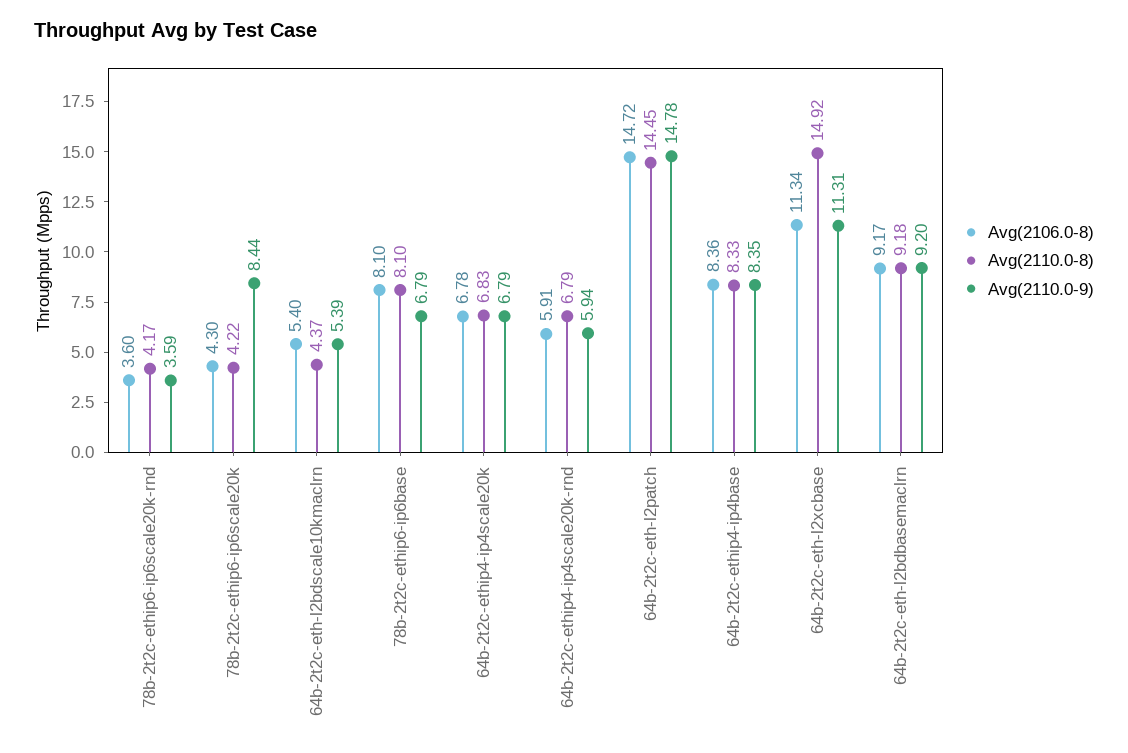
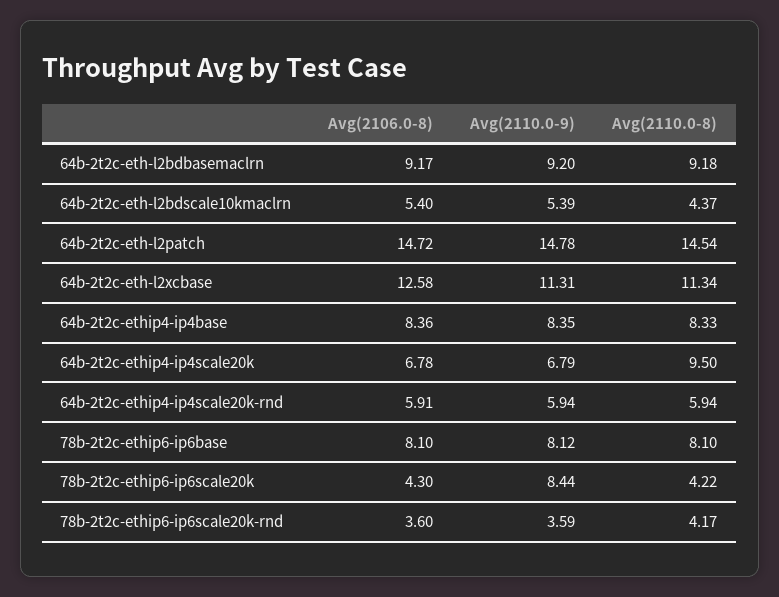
  {
    "Avg(2106.0-8)": {
      "78b-2t2c-ethip6-ip6scale20k-rnd": 3.6,
      "78b-2t2c-ethip6-ip6scale20k": 4.3,
      "64b-2t2c-eth-l2bdscale10kmaclrn": 5.4,
      "78b-2t2c-ethip6-ip6base": 8.1,
      "64b-2t2c-ethip4-ip4scale20k": 6.78,
      "64b-2t2c-ethip4-ip4scale20k-rnd": 5.91,
      "64b-2t2c-eth-l2patch": 14.72,
      "64b-2t2c-ethip4-ip4base": 8.36,
-     "64b-2t2c-eth-l2xcbase": 11.34,
+     "64b-2t2c-eth-l2xcbase": 12.58,
      "64b-2t2c-eth-l2bdbasemaclrn": 9.17
    },
    "Avg(2110.0-8)": {
      "78b-2t2c-ethip6-ip6scale20k-rnd": 4.17,
      "78b-2t2c-ethip6-ip6scale20k": 4.22,
      "64b-2t2c-eth-l2bdscale10kmaclrn": 4.37,
      "78b-2t2c-ethip6-ip6base": 8.1,
-     "64b-2t2c-ethip4-ip4scale20k": 6.83,
+     "64b-2t2c-ethip4-ip4scale20k": 9.5,
-     "64b-2t2c-ethip4-ip4scale20k-rnd": 6.79,
+     "64b-2t2c-ethip4-ip4scale20k-rnd": 5.94,
-     "64b-2t2c-eth-l2patch": 14.45,
+     "64b-2t2c-eth-l2patch": 14.54,
      "64b-2t2c-ethip4-ip4base": 8.33,
-     "64b-2t2c-eth-l2xcbase": 14.92,
+     "64b-2t2c-eth-l2xcbase": 11.34,
      "64b-2t2c-eth-l2bdbasemaclrn": 9.18
    },
    "Avg(2110.0-9)": {
      "78b-2t2c-ethip6-ip6scale20k-rnd": 3.59,
      "78b-2t2c-ethip6-ip6scale20k": 8.44,
      "64b-2t2c-eth-l2bdscale10kmaclrn": 5.39,
-     "78b-2t2c-ethip6-ip6base": 6.79,
+     "78b-2t2c-ethip6-ip6base": 8.12,
      "64b-2t2c-ethip4-ip4scale20k": 6.79,
      "64b-2t2c-ethip4-ip4scale20k-rnd": 5.94,
      "64b-2t2c-eth-l2patch": 14.78,
      "64b-2t2c-ethip4-ip4base": 8.35,
      "64b-2t2c-eth-l2xcbase": 11.31,
      "64b-2t2c-eth-l2bdbasemaclrn": 9.2
    }
  }

